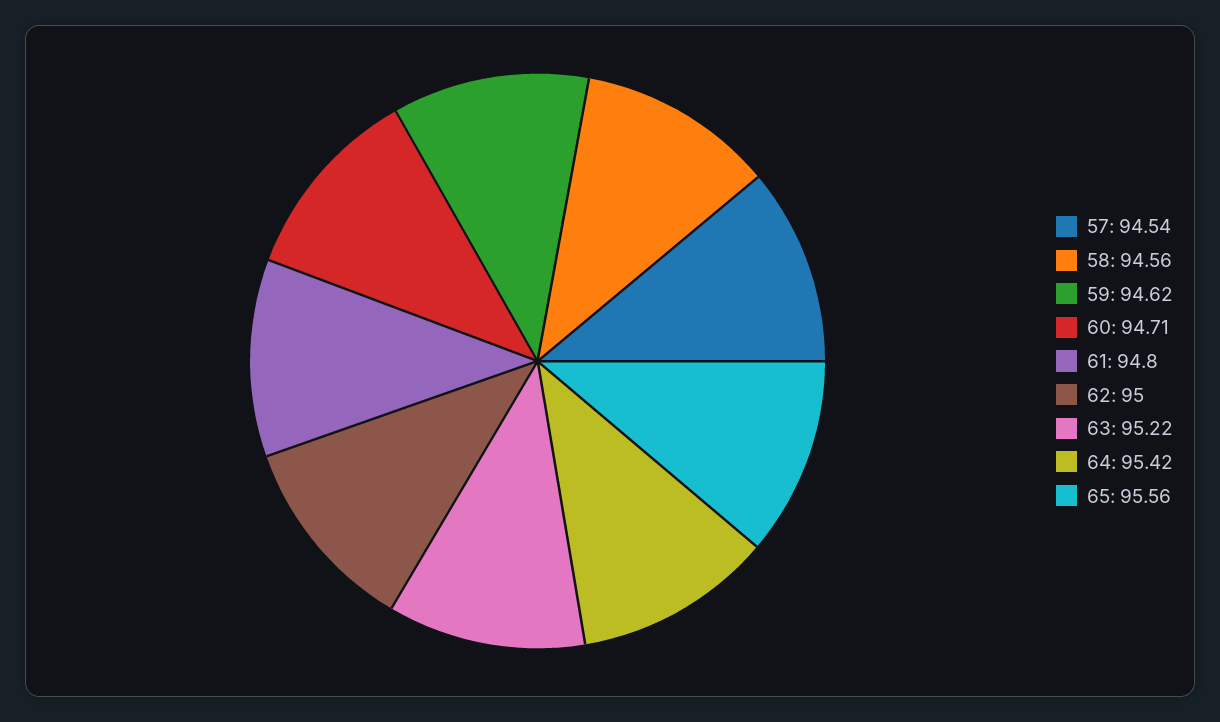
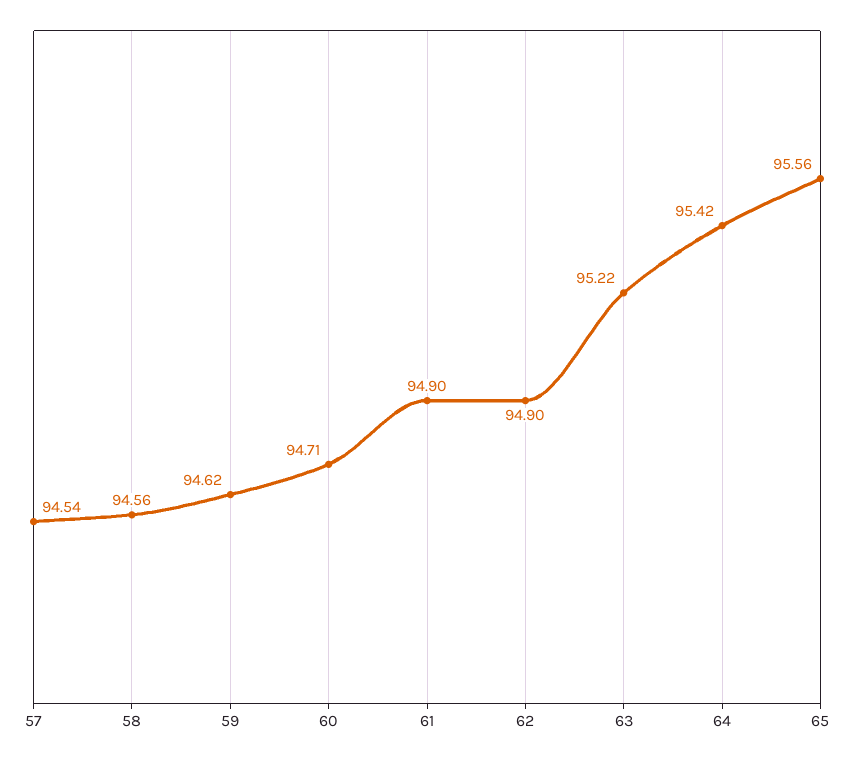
  {
    "57": 94.54,
    "58": 94.56,
    "59": 94.62,
    "60": 94.71,
-   "61": 94.8,
+   "61": 94.9,
-   "62": 95,
+   "62": 94.9,
    "63": 95.22,
    "64": 95.42,
    "65": 95.56
  }

